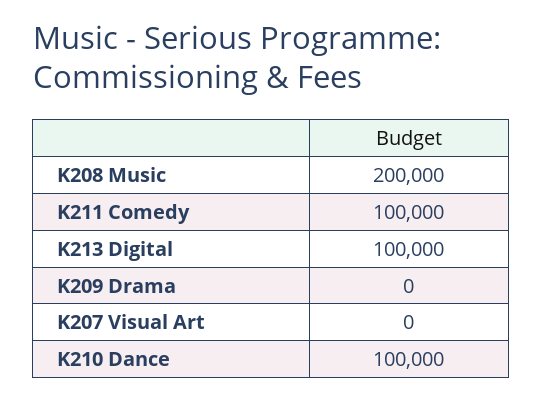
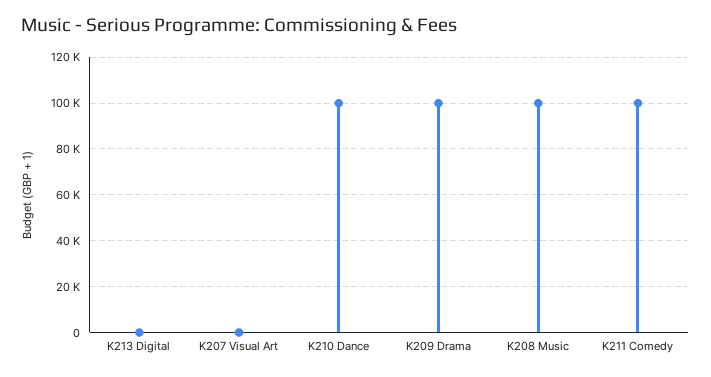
  {
-   "K208 Music": 200000,
+   "K208 Music": 100000,
    "K211 Comedy": 100000,
-   "K213 Digital": 100000,
+   "K213 Digital": 0,
-   "K209 Drama": 0,
+   "K209 Drama": 100000,
    "K207 Visual Art": 0,
    "K210 Dance": 100000
  }

